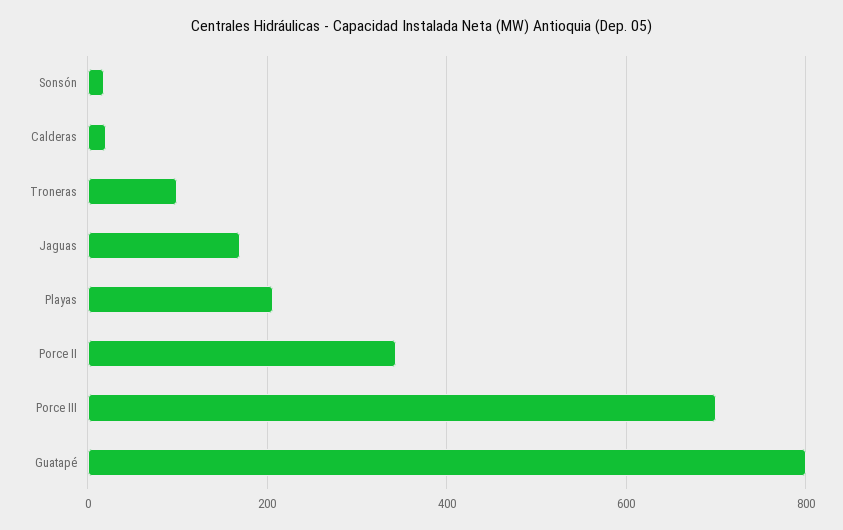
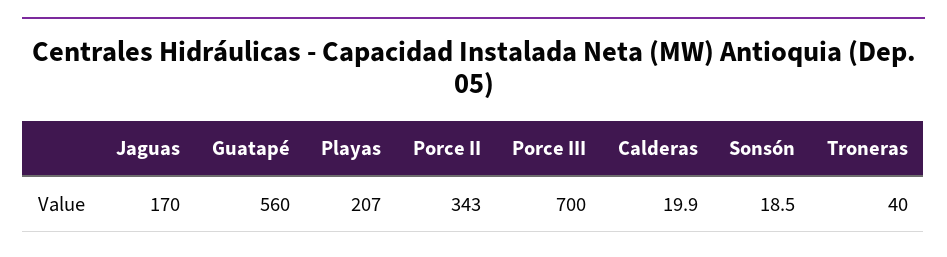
  {
    "Sonsón": 18.5,
    "Calderas": 19.9,
-   "Troneras": 100,
+   "Troneras": 40,
    "Jaguas": 170,
    "Playas": 207,
    "Porce II": 343,
    "Porce III": 700,
-   "Guatapé": 800
+   "Guatapé": 560
  }

